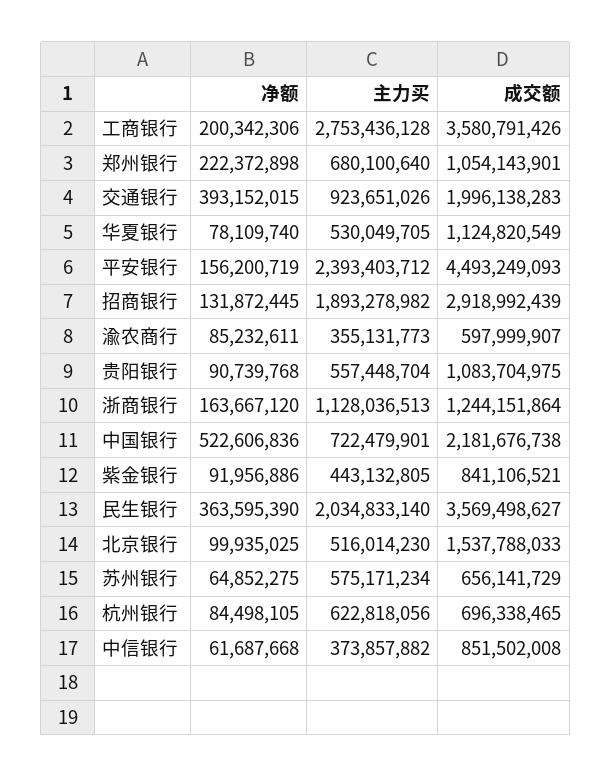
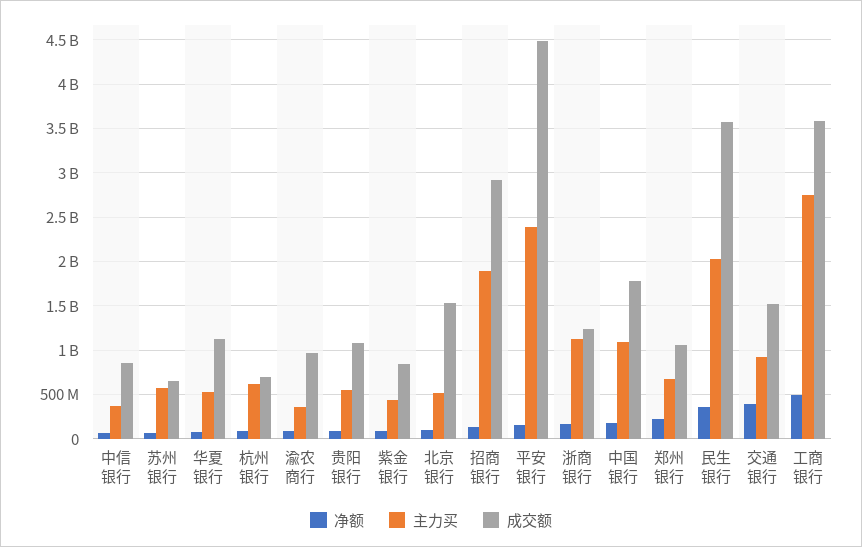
  {
    "净额": {
-     "工商银行": 200342306,
+     "工商银行": 500000000,
      "郑州银行": 222372898,
      "交通银行": 393152015,
      "华夏银行": 78109740,
      "平安银行": 156200719,
      "招商银行": 131872445,
      "渝农商行": 85232611,
      "贵阳银行": 90739768,
      "浙商银行": 163667120,
-     "中国银行": 522606836,
+     "中国银行": 200000000,
      "紫金银行": 91956886,
      "民生银行": 363595390,
      "北京银行": 99935025,
      "苏州银行": 64852275,
      "杭州银行": 84498105,
      "中信银行": 61687668
    },
    "主力买": {
      "工商银行": 2753436128,
      "郑州银行": 680100640,
      "交通银行": 923651026,
      "华夏银行": 530049705,
      "平安银行": 2393403712,
      "招商银行": 1893278982,
      "渝农商行": 355131773,
      "贵阳银行": 557448704,
      "浙商银行": 1128036513,
-     "中国银行": 722479901,
+     "中国银行": 1100000000,
      "紫金银行": 443132805,
      "民生银行": 2034833140,
      "北京银行": 516014230,
      "苏州银行": 575171234,
      "杭州银行": 622818056,
      "中信银行": 373857882
    },
    "成交额": {
      "工商银行": 3580791426,
      "郑州银行": 1054143901,
-     "交通银行": 1996138283,
+     "交通银行": 1500000000,
      "华夏银行": 1124820549,
      "平安银行": 4493249093,
      "招商银行": 2918992439,
-     "渝农商行": 597999907,
+     "渝农商行": 1000000000,
      "贵阳银行": 1083704975,
      "浙商银行": 1244151864,
-     "中国银行": 2181676738,
+     "中国银行": 1800000000,
      "紫金银行": 841106521,
      "民生银行": 3569498627,
      "北京银行": 1537788033,
      "苏州银行": 656141729,
      "杭州银行": 696338465,
      "中信银行": 851502008
    }
  }

